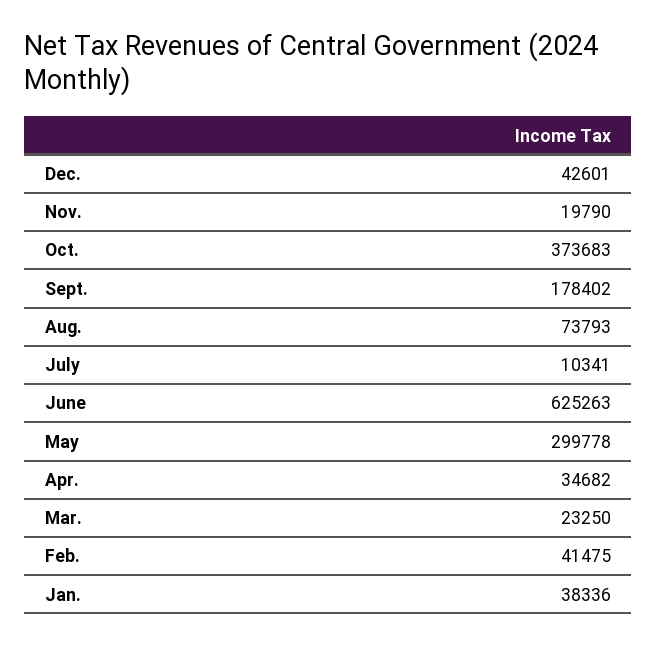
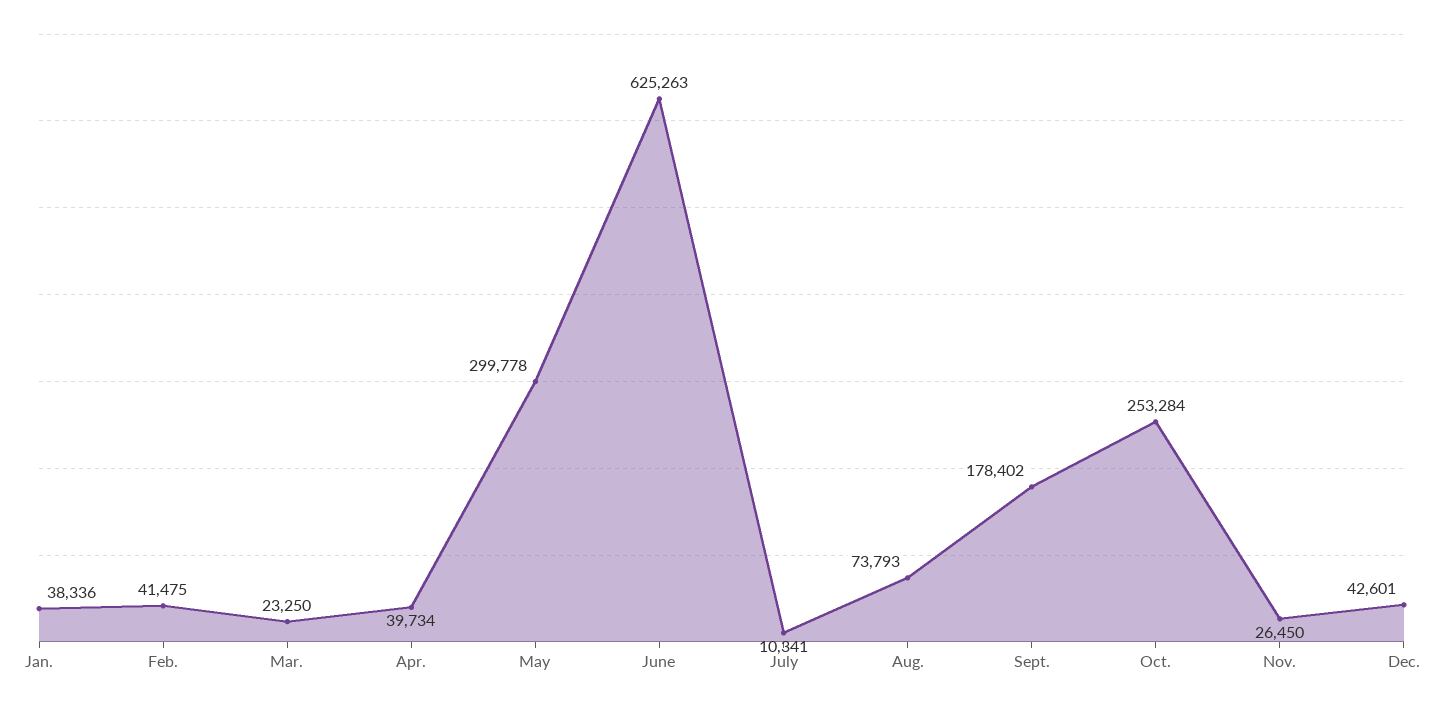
  {
    "Dec.": 42601,
-   "Nov.": 19790,
+   "Nov.": 26450,
-   "Oct.": 373683,
+   "Oct.": 253284,
    "Sept.": 178402,
    "Aug.": 73793,
    "July": 10341,
    "June": 625263,
    "May": 299778,
-   "Apr.": 34682,
+   "Apr.": 39734,
    "Mar.": 23250,
    "Feb.": 41475,
    "Jan.": 38336
  }

